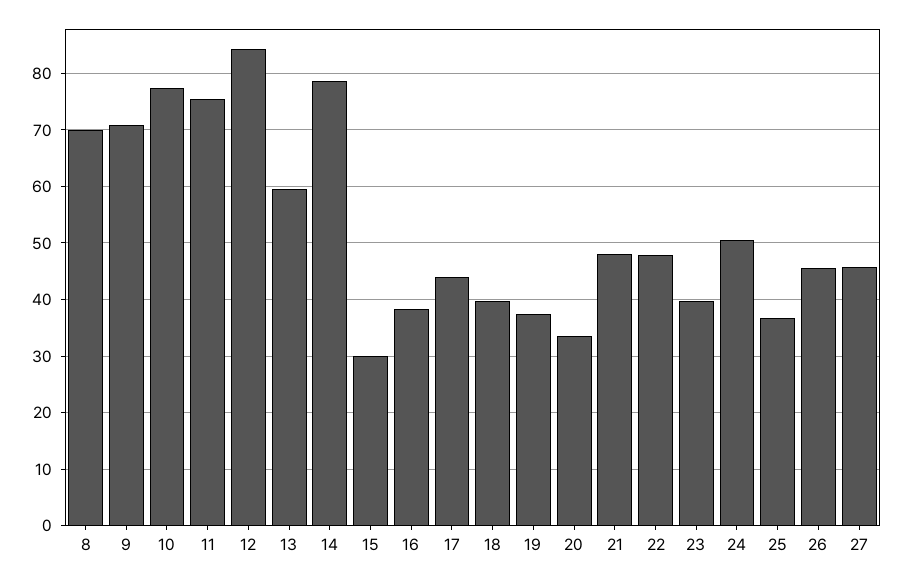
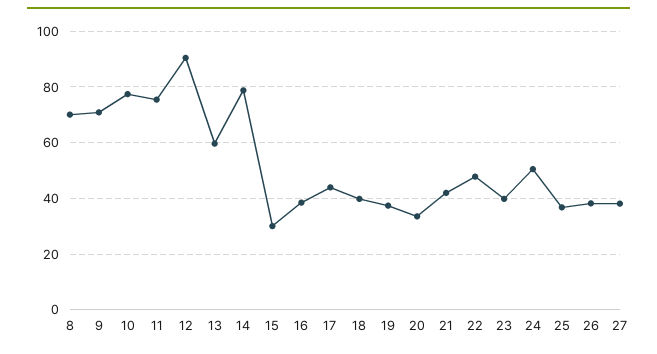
  {
    "8": 70,
    "9": 70,
    "10": 78,
    "11": 76,
-   "12": 84,
+   "12": 90,
    "13": 60,
    "14": 78,
    "15": 30,
    "16": 38,
    "17": 44,
    "18": 40,
    "19": 38,
    "20": 34,
-   "21": 48,
+   "21": 42.5,
    "22": 48,
    "23": 40,
    "24": 50,
    "25": 36,
-   "26": 46,
+   "26": 37.5,
-   "27": 46
+   "27": 37.5
  }

